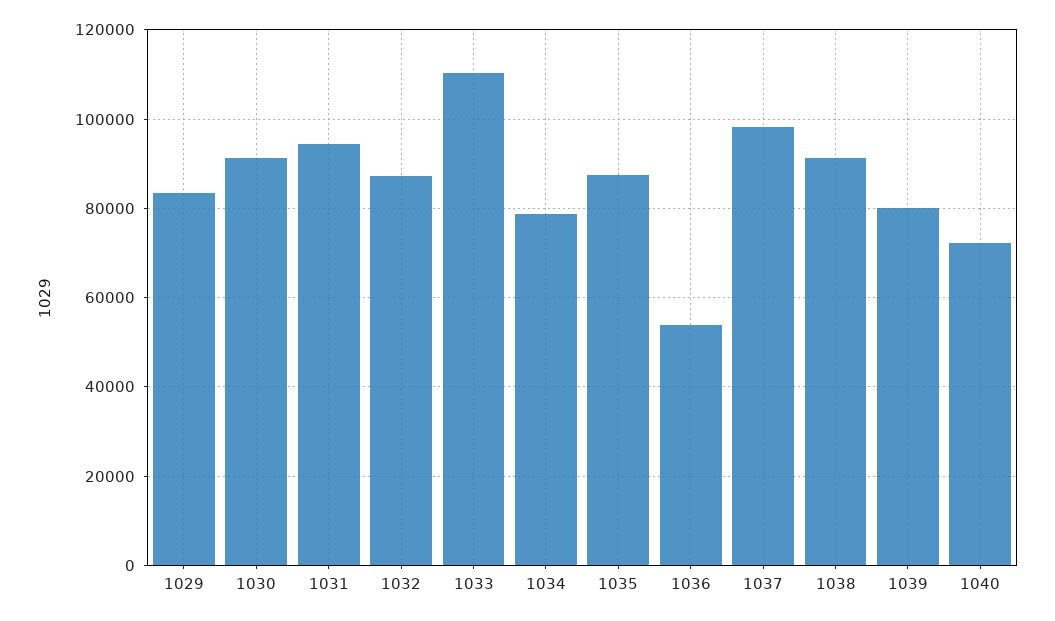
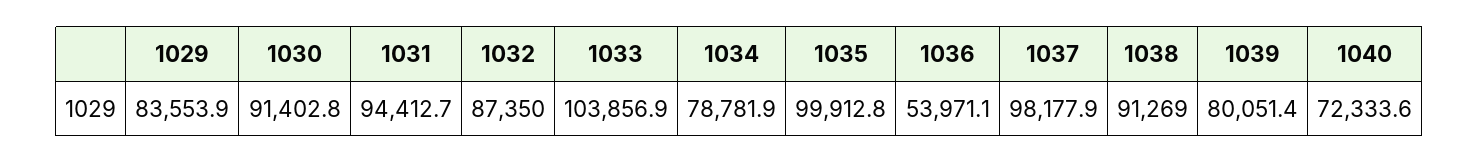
  {
    "1029": 83553.9,
    "1030": 91402.8,
    "1031": 94412.7,
    "1032": 87350,
-   "1033": 110000,
+   "1033": 103856.9,
    "1034": 78781.9,
-   "1035": 88000,
+   "1035": 99912.8,
    "1036": 53971.1,
    "1037": 98177.9,
    "1038": 91269,
    "1039": 80051.4,
    "1040": 72333.6
  }

